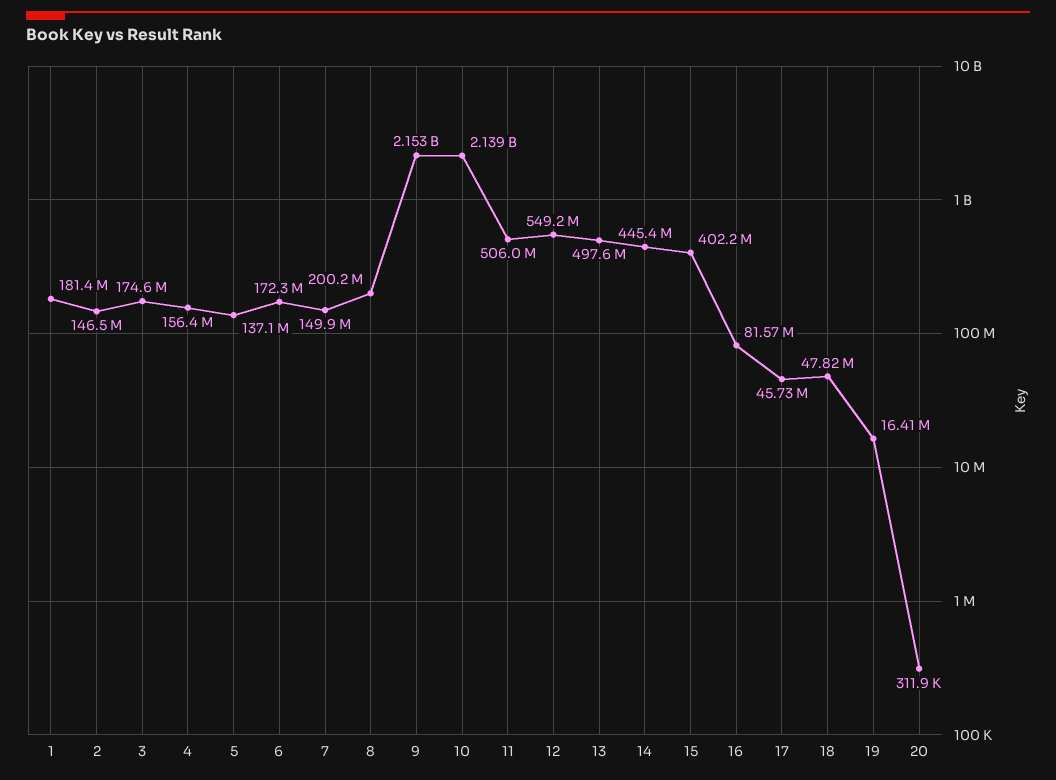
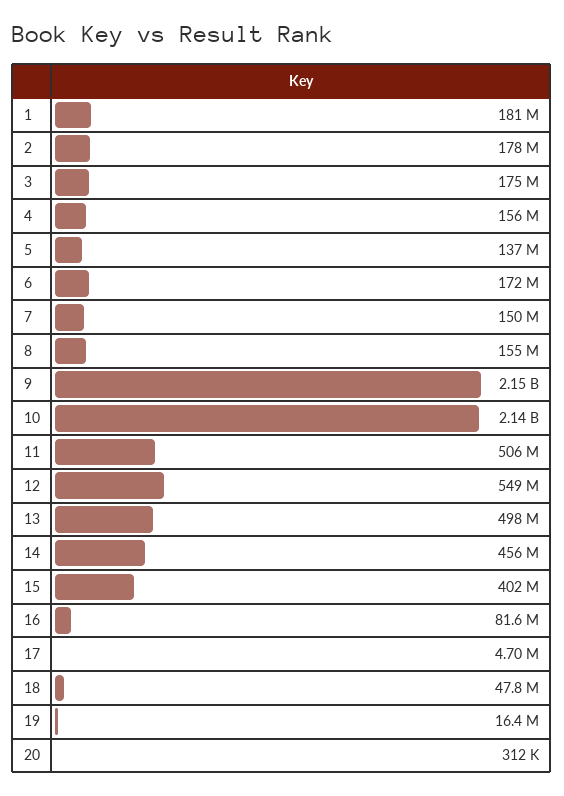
  {
    "1": 181400000,
-   "2": 146500000,
+   "2": 178000000,
    "3": 174600000,
    "4": 156400000,
    "5": 137100000,
    "6": 172300000,
    "7": 149900000,
-   "8": 200200000,
+   "8": 155000000,
    "9": 2153000000,
    "10": 2139000000,
    "11": 506000000,
    "12": 549200000,
    "13": 497600000,
-   "14": 445400000,
+   "14": 456000000,
    "15": 402200000,
    "16": 81570000,
-   "17": 45730000,
+   "17": 4700000,
    "18": 47820000,
    "19": 16410000,
    "20": 311900
  }

